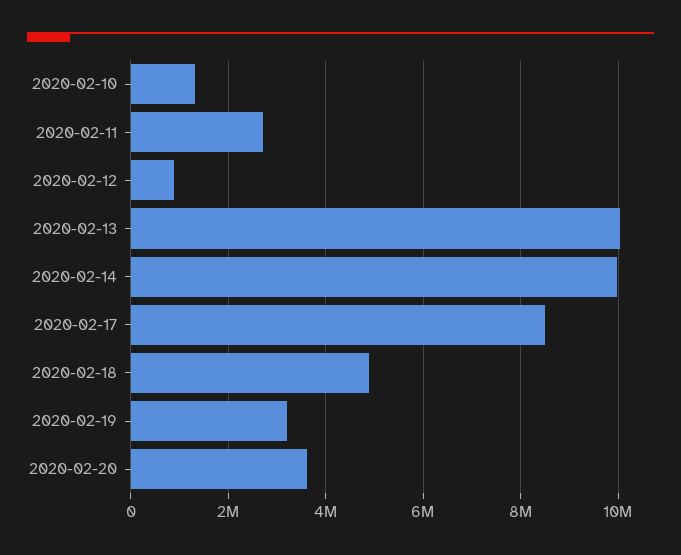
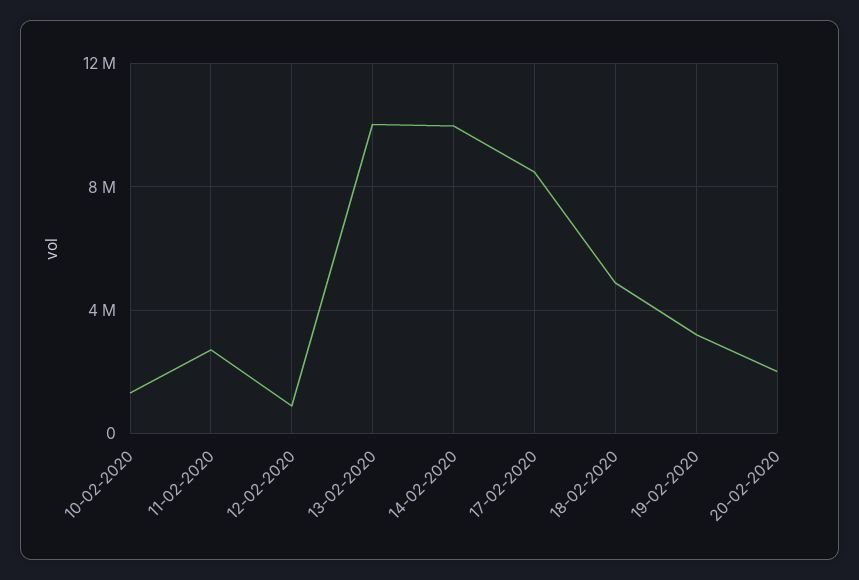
  {
    "2020-02-10": 1400000,
    "2020-02-11": 2800000,
    "2020-02-12": 800000,
    "2020-02-13": 10000000,
    "2020-02-14": 10000000,
    "2020-02-17": 8400000,
    "2020-02-18": 4800000,
    "2020-02-19": 3200000,
-   "2020-02-20": 3600000
+   "2020-02-20": 2000000
  }

